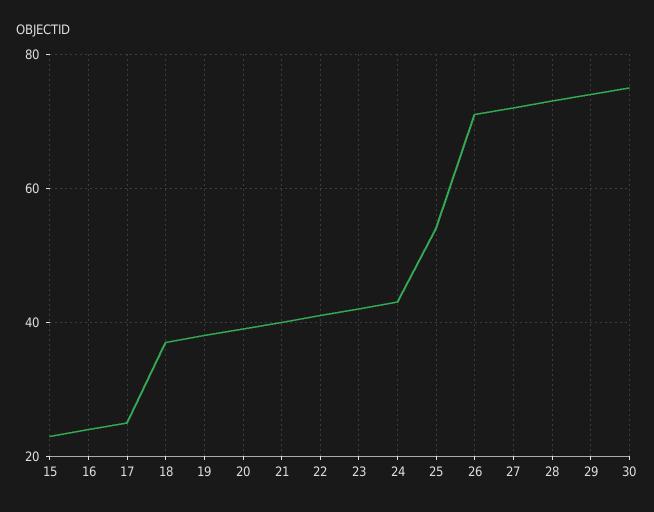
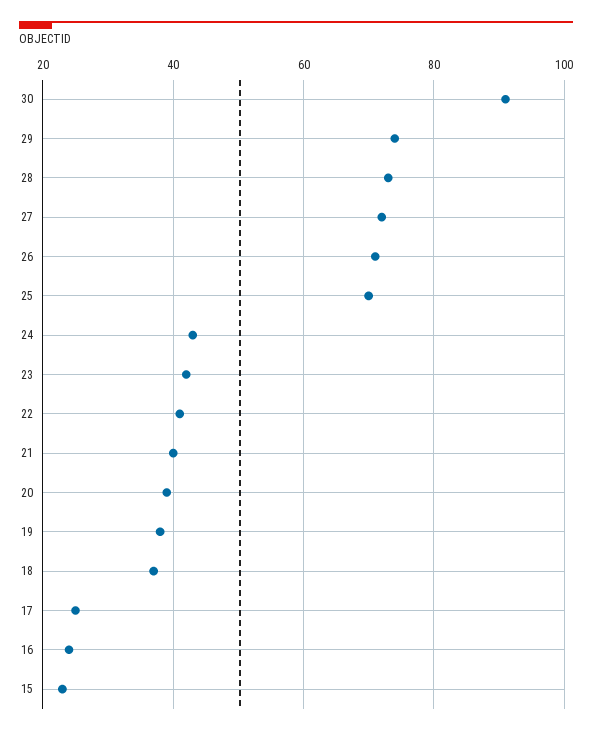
  {
    "15": 25,
    "16": 25,
    "17": 25,
    "18": 35,
    "19": 40,
    "20": 40,
    "21": 40,
    "22": 40,
    "23": 40,
    "24": 45,
-   "25": 55,
+   "25": 70,
    "26": 70,
    "27": 70,
    "28": 75,
    "29": 75,
-   "30": 75
+   "30": 90
  }

